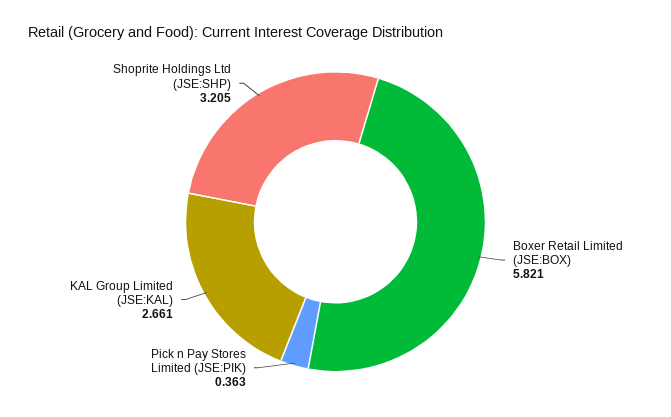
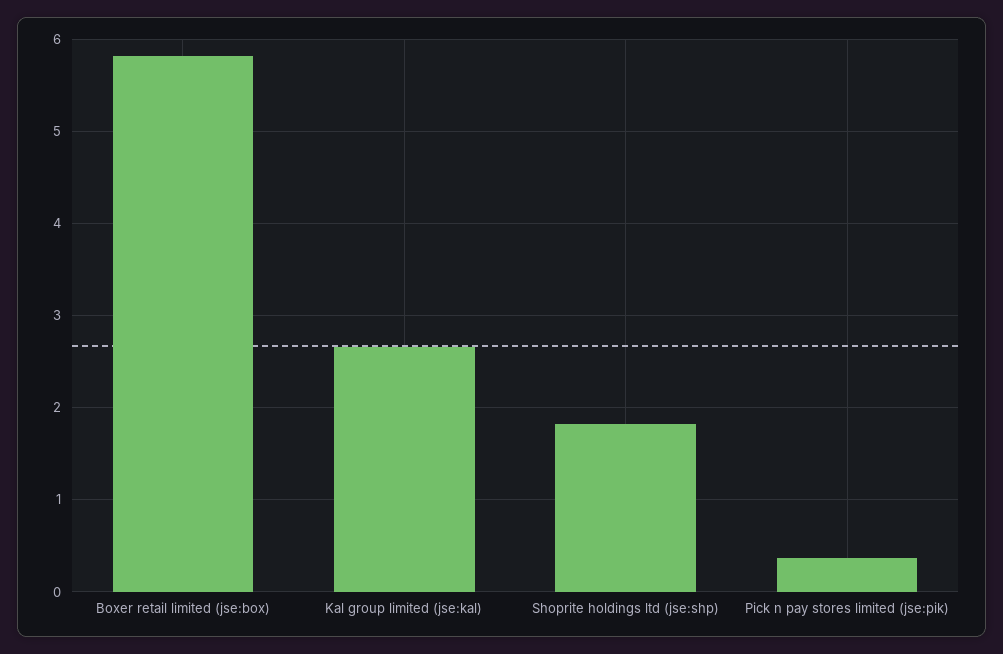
  {
    "Boxer Retail Limited (JSE:BOX)": 5.821,
    "Pick n Pay Stores Limited (JSE:PIK)": 0.363,
    "KAL Group Limited (JSE:KAL)": 2.661,
-   "Shoprite Holdings Ltd (JSE:SHP)": 3.205
+   "Shoprite Holdings Ltd (JSE:SHP)": 1.8
  }

